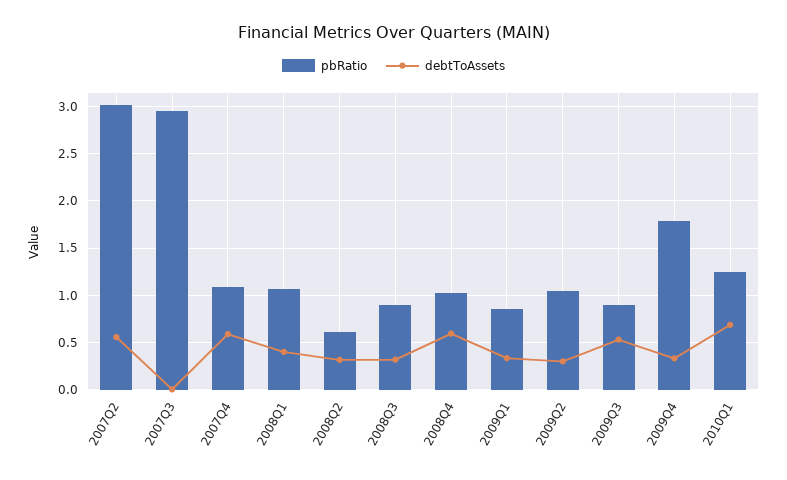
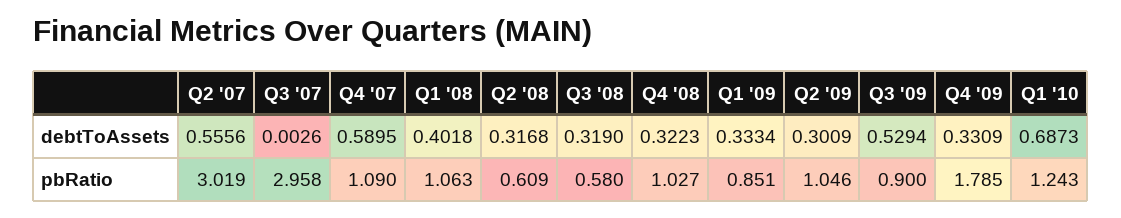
  {
    "pbRatio": {
      "2007Q2": 3.019,
      "2007Q3": 2.958,
      "2007Q4": 1.09,
      "2008Q1": 1.063,
      "2008Q2": 0.609,
-     "2008Q3": 0.9,
+     "2008Q3": 0.58,
      "2008Q4": 1.027,
      "2009Q1": 0.851,
      "2009Q2": 1.046,
      "2009Q3": 0.9,
      "2009Q4": 1.785,
      "2010Q1": 1.243
    },
    "debtToAssets": {
      "2007Q2": 0.5556,
      "2007Q3": 0.0026,
      "2007Q4": 0.5895,
      "2008Q1": 0.4018,
      "2008Q2": 0.3168,
      "2008Q3": 0.319,
-     "2008Q4": 0.6,
+     "2008Q4": 0.3223,
      "2009Q1": 0.3334,
      "2009Q2": 0.3009,
      "2009Q3": 0.5294,
      "2009Q4": 0.3309,
      "2010Q1": 0.6873
    }
  }

